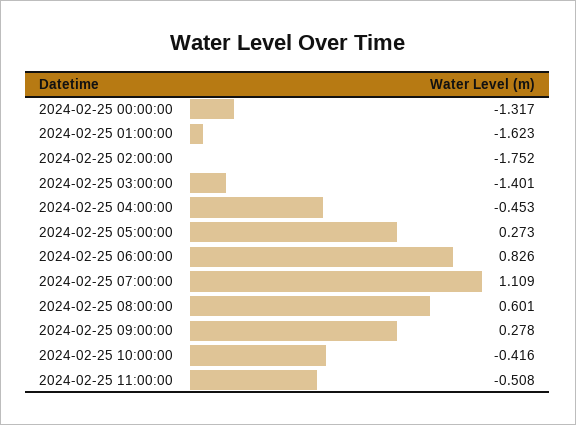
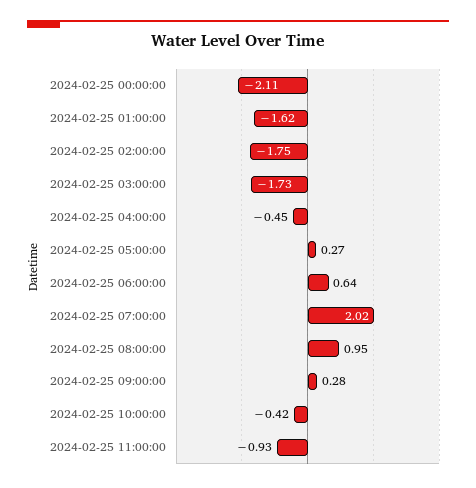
  {
-   "2024-02-25 00:00:00": -1.317,
+   "2024-02-25 00:00:00": -2.11,
    "2024-02-25 01:00:00": -1.623,
    "2024-02-25 02:00:00": -1.752,
-   "2024-02-25 03:00:00": -1.401,
+   "2024-02-25 03:00:00": -1.73,
    "2024-02-25 04:00:00": -0.453,
    "2024-02-25 05:00:00": 0.273,
-   "2024-02-25 06:00:00": 0.826,
+   "2024-02-25 06:00:00": 0.64,
-   "2024-02-25 07:00:00": 1.109,
+   "2024-02-25 07:00:00": 2.02,
-   "2024-02-25 08:00:00": 0.601,
+   "2024-02-25 08:00:00": 0.95,
    "2024-02-25 09:00:00": 0.278,
    "2024-02-25 10:00:00": -0.416,
-   "2024-02-25 11:00:00": -0.508
+   "2024-02-25 11:00:00": -0.93
  }

